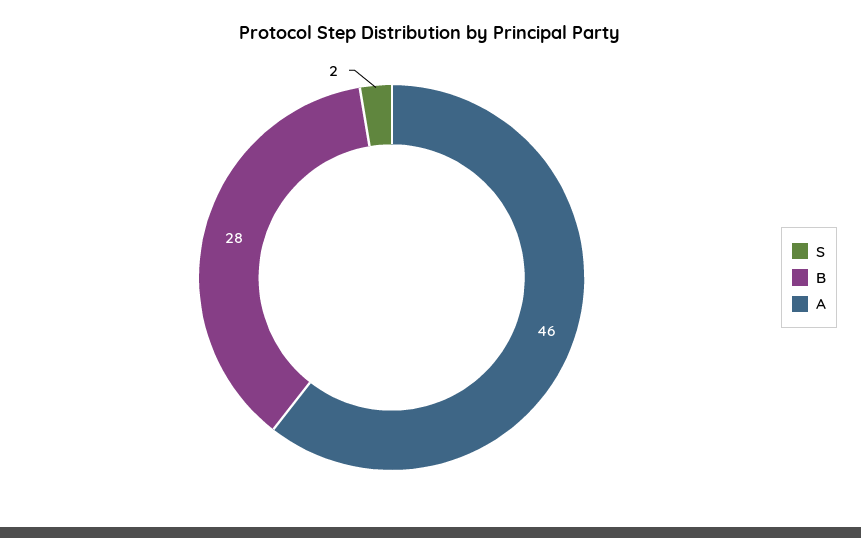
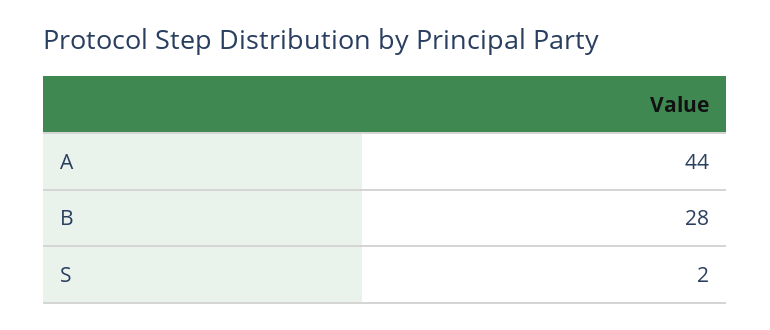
  {
    "S": 2,
    "B": 28,
-   "A": 46
+   "A": 44
  }

